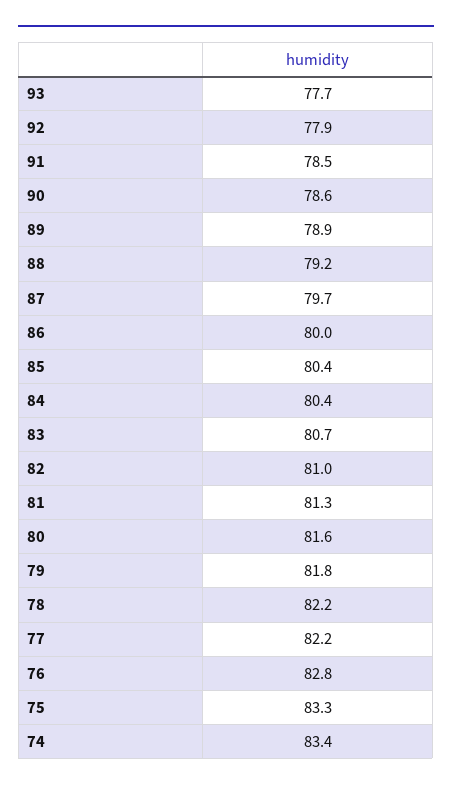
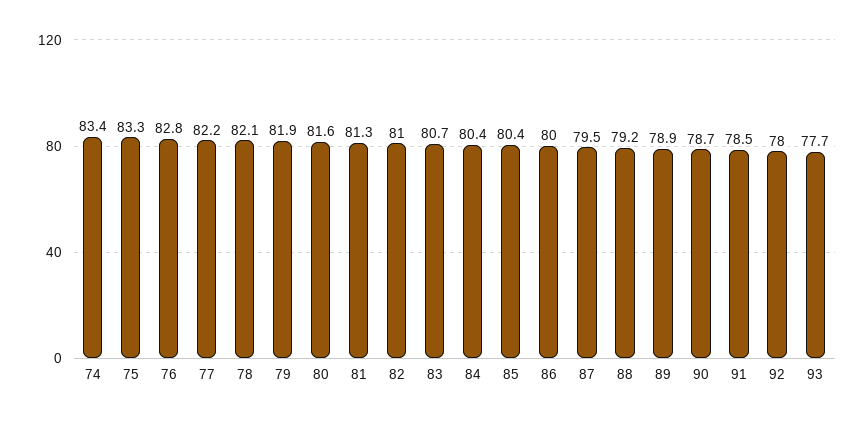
  {
    "93": 77.7,
-   "92": 77.9,
+   "92": 78,
    "91": 78.5,
-   "90": 78.6,
+   "90": 78.7,
    "89": 78.9,
    "88": 79.2,
-   "87": 79.7,
+   "87": 79.5,
    "86": 80,
    "85": 80.4,
    "84": 80.4,
    "83": 80.7,
    "82": 81,
    "81": 81.3,
    "80": 81.6,
-   "79": 81.8,
+   "79": 81.9,
-   "78": 82.2,
+   "78": 82.1,
    "77": 82.2,
    "76": 82.8,
    "75": 83.3,
    "74": 83.4
  }

